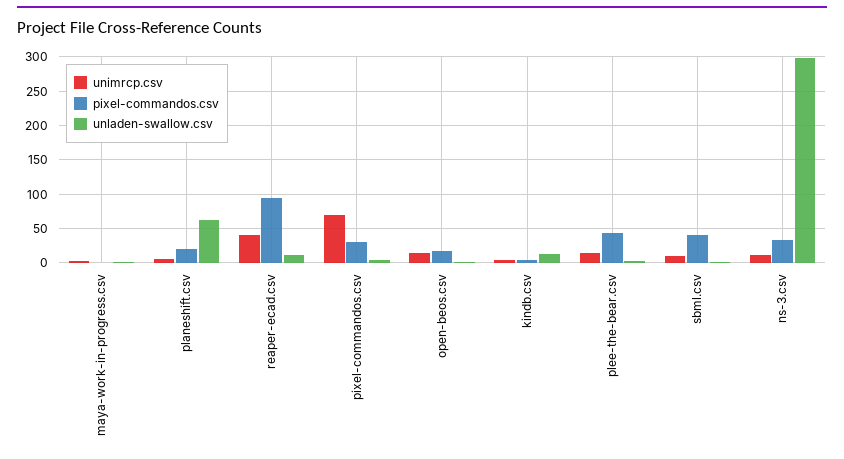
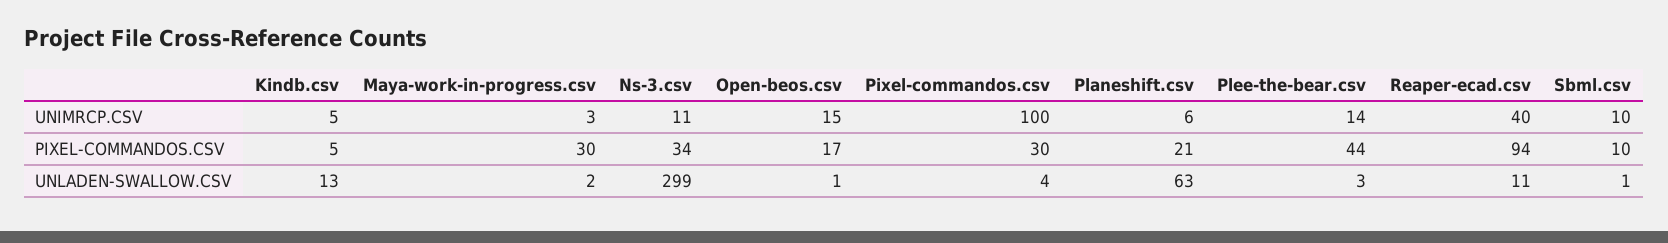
  {
    "unimrcp.csv": {
      "maya-work-in-progress.csv": 3,
      "planeshift.csv": 6,
      "reaper-ecad.csv": 40,
-     "pixel-commandos.csv": 70,
+     "pixel-commandos.csv": 100,
      "open-beos.csv": 15,
      "kindb.csv": 5,
      "plee-the-bear.csv": 14,
      "sbml.csv": 10,
      "ns-3.csv": 11
    },
    "pixel-commandos.csv": {
-     "maya-work-in-progress.csv": 0,
+     "maya-work-in-progress.csv": 30,
      "planeshift.csv": 21,
      "reaper-ecad.csv": 94,
      "pixel-commandos.csv": 30,
      "open-beos.csv": 17,
      "kindb.csv": 5,
      "plee-the-bear.csv": 44,
-     "sbml.csv": 40,
+     "sbml.csv": 10,
      "ns-3.csv": 34
    },
    "unladen-swallow.csv": {
      "maya-work-in-progress.csv": 2,
      "planeshift.csv": 63,
      "reaper-ecad.csv": 11,
      "pixel-commandos.csv": 4,
      "open-beos.csv": 1,
      "kindb.csv": 13,
      "plee-the-bear.csv": 3,
      "sbml.csv": 1,
      "ns-3.csv": 299
    }
  }

